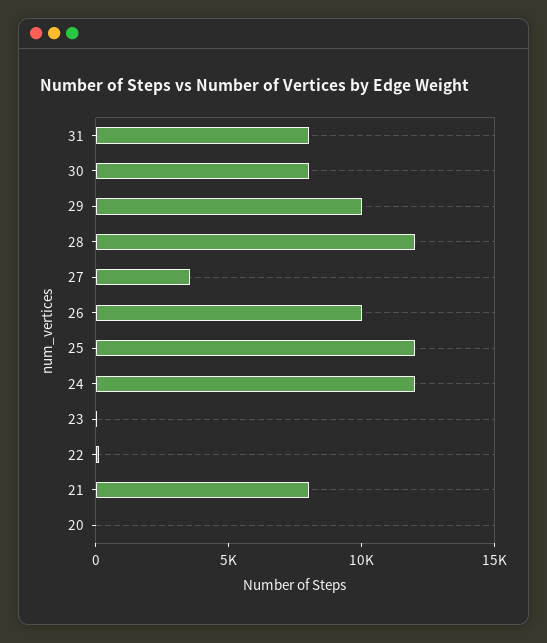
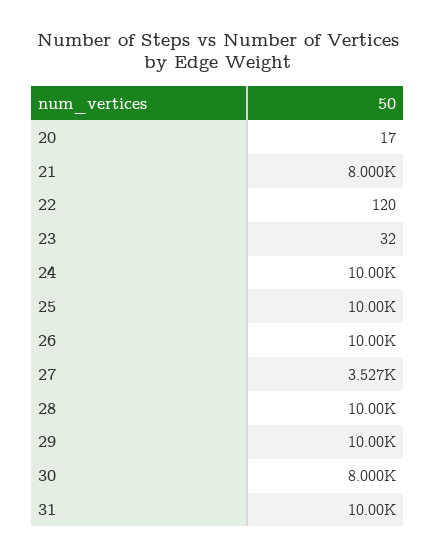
  {
-   "31": 8000,
+   "31": 10000,
    "30": 8000,
    "29": 10000,
-   "28": 12000,
+   "28": 10000,
    "27": 3527,
    "26": 10000,
-   "25": 12000,
+   "25": 10000,
-   "24": 12000,
+   "24": 10000,
    "23": 32,
    "22": 120,
    "21": 8000,
    "20": 17
  }

